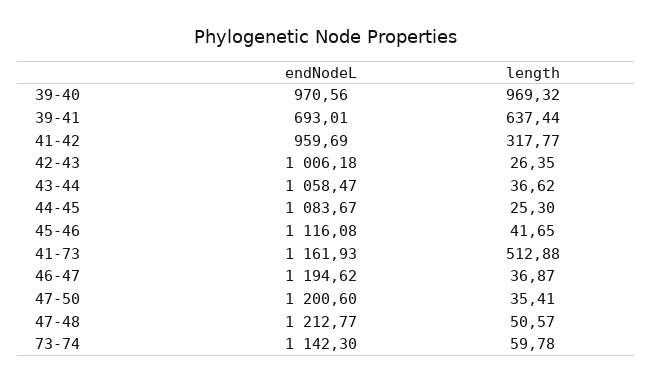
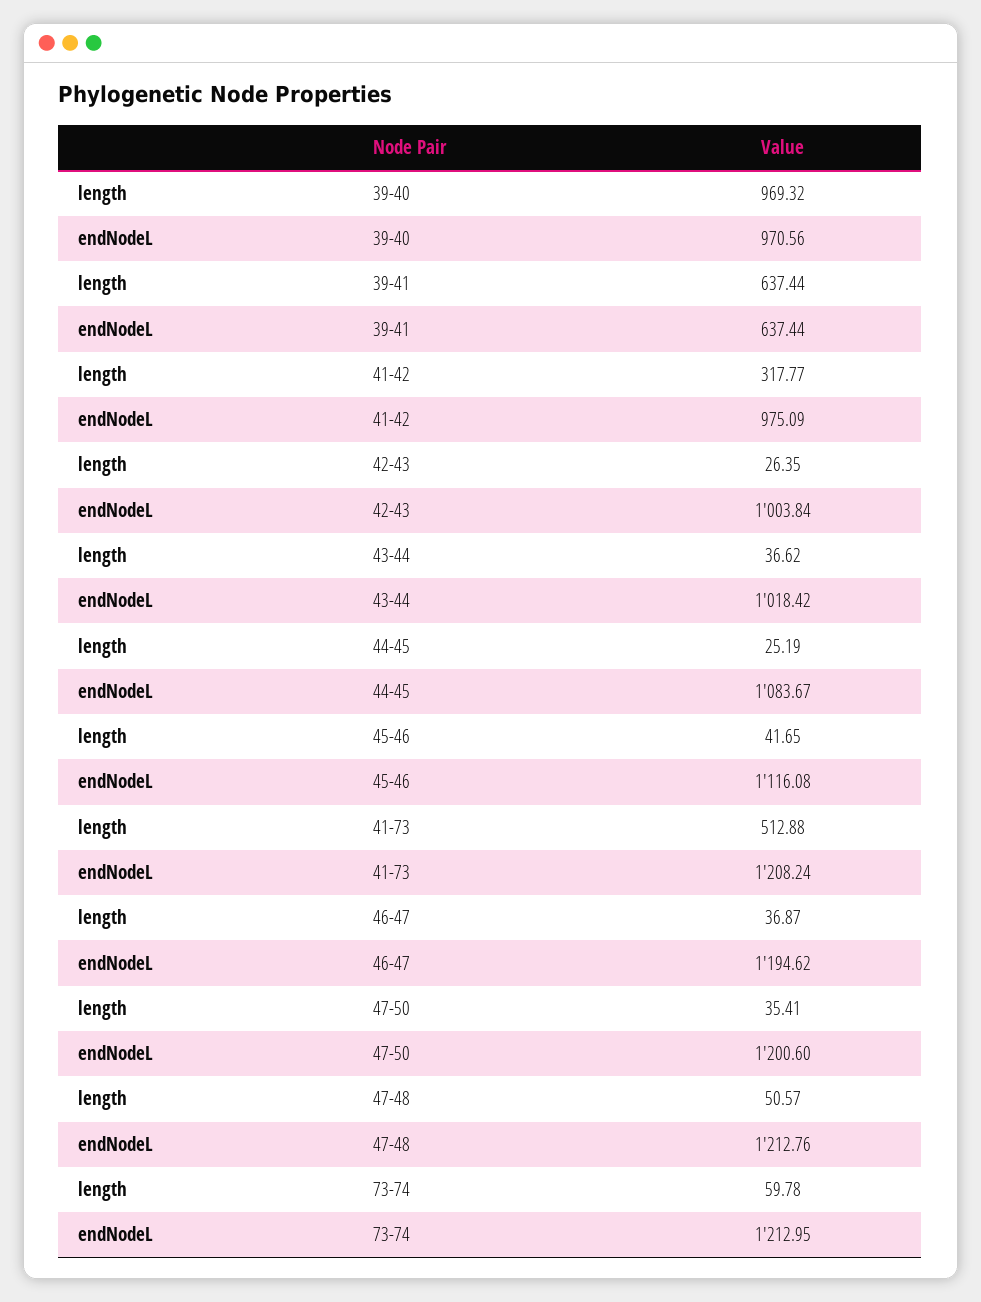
  {
    "endNodeL": {
      "39-40": 970.56,
-     "39-41": 693.01,
+     "39-41": 637.44,
-     "41-42": 959.69,
+     "41-42": 975.09,
-     "42-43": 1006.18,
+     "42-43": 1003.84,
-     "43-44": 1058.47,
+     "43-44": 1018.42,
      "44-45": 1083.67,
      "45-46": 1116.08,
-     "41-73": 1161.93,
+     "41-73": 1208.24,
      "46-47": 1194.62,
      "47-50": 1200.6,
-     "47-48": 1212.77,
+     "47-48": 1212.76,
-     "73-74": 1142.3
+     "73-74": 1212.95
    },
    "length": {
      "39-40": 969.32,
      "39-41": 637.44,
      "41-42": 317.77,
      "42-43": 26.35,
      "43-44": 36.62,
-     "44-45": 25.3,
+     "44-45": 25.19,
      "45-46": 41.65,
      "41-73": 512.88,
      "46-47": 36.87,
      "47-50": 35.41,
      "47-48": 50.57,
      "73-74": 59.78
    }
  }

